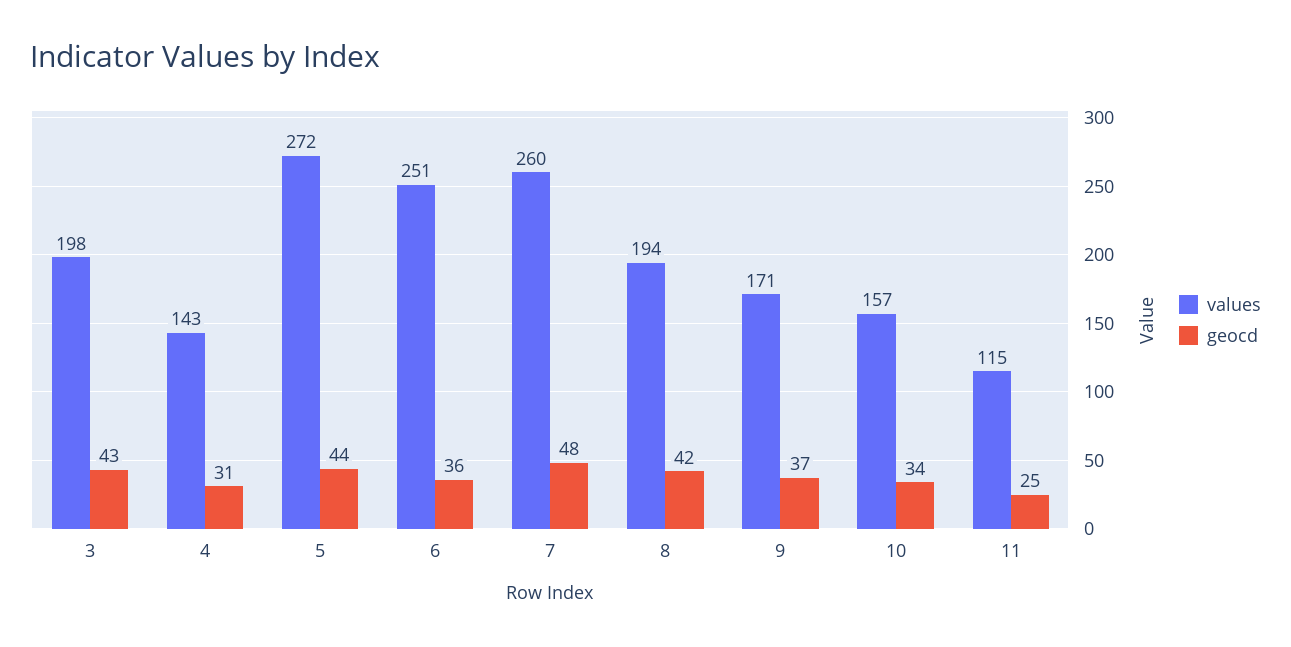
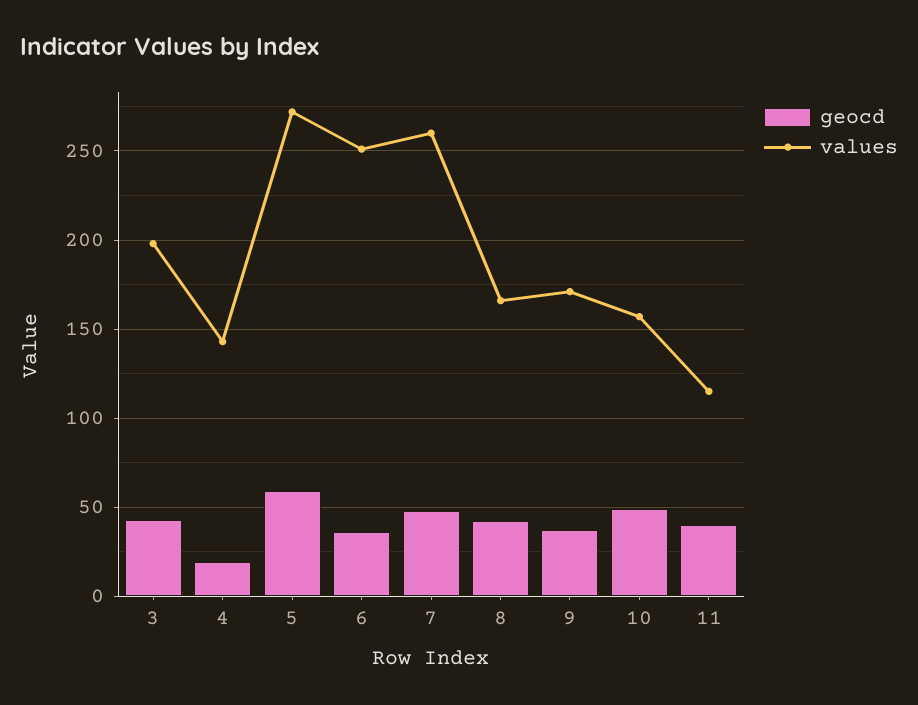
  {
    "values": {
      "3": 198,
      "4": 143,
      "5": 272,
      "6": 251,
      "7": 260,
-     "8": 194,
+     "8": 165,
      "9": 171,
      "10": 157,
      "11": 115
    },
    "geocd": {
      "3": 43,
-     "4": 31,
+     "4": 20,
-     "5": 44,
+     "5": 60,
      "6": 36,
      "7": 48,
      "8": 42,
      "9": 37,
-     "10": 34,
+     "10": 50,
-     "11": 25
+     "11": 40
    }
  }

